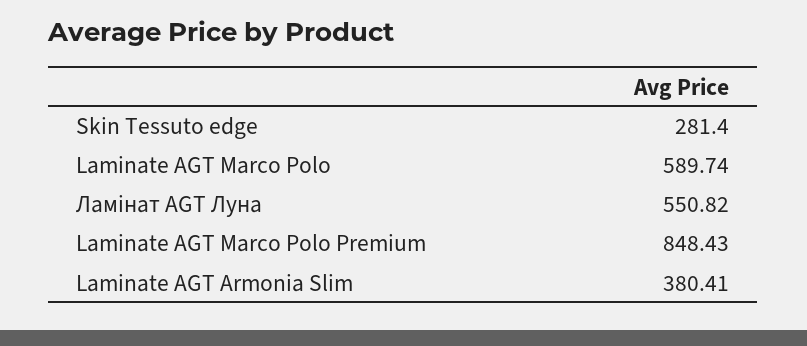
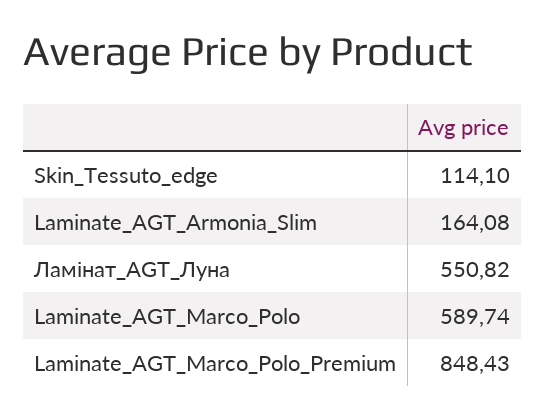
  {
-   "Skin Tessuto edge": 281.4,
+   "Skin Tessuto edge": 114.1,
    "Laminate AGT Marco Polo": 589.74,
    "Ламінат AGT Луна": 550.82,
    "Laminate AGT Marco Polo Premium": 848.43,
-   "Laminate AGT Armonia Slim": 380.41
+   "Laminate AGT Armonia Slim": 164.08
  }

